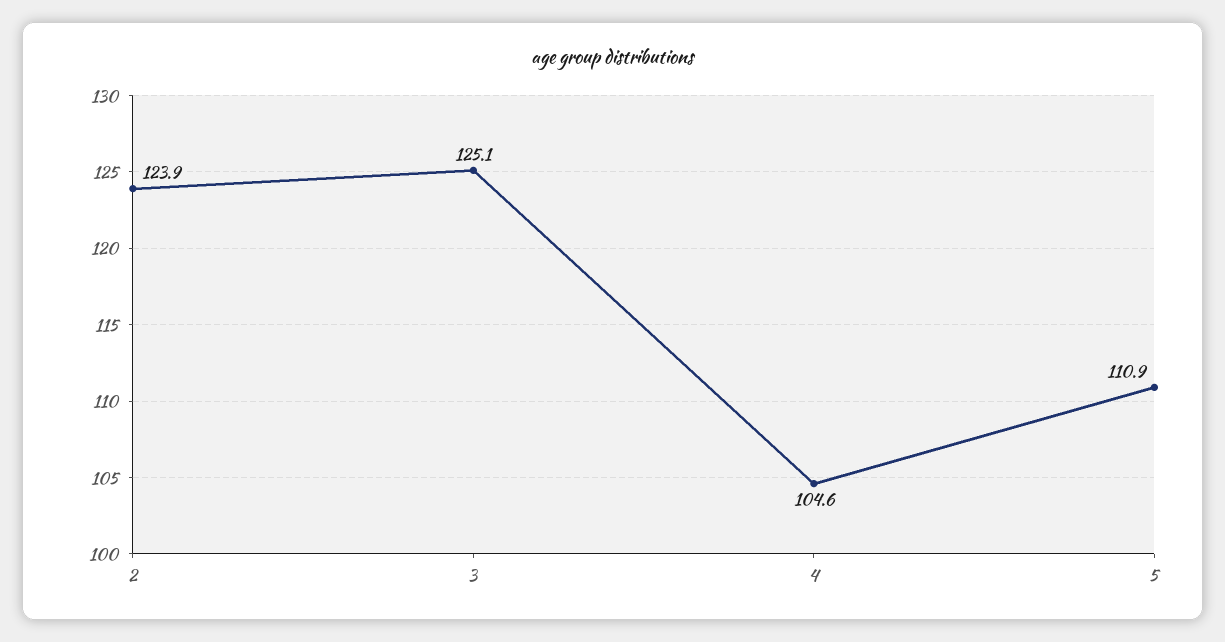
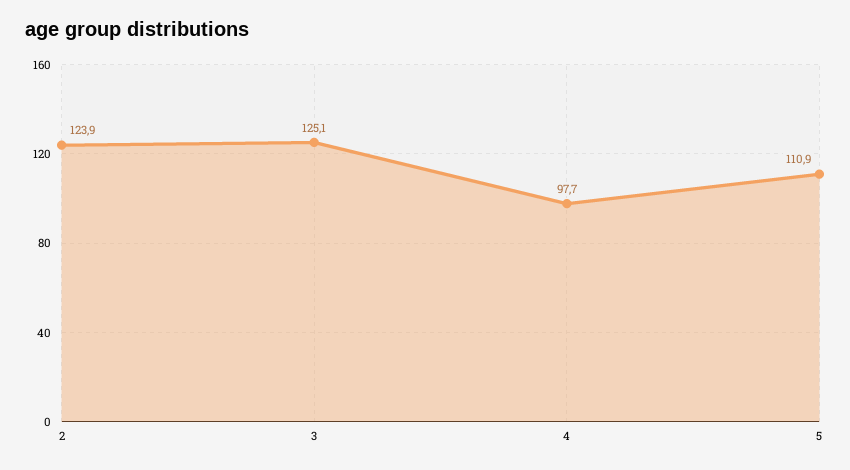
  {
    "2": 123.9,
    "3": 125.1,
-   "4": 104.6,
+   "4": 97.7,
    "5": 110.9
  }

